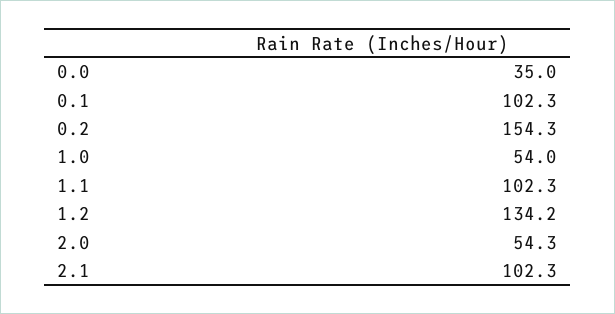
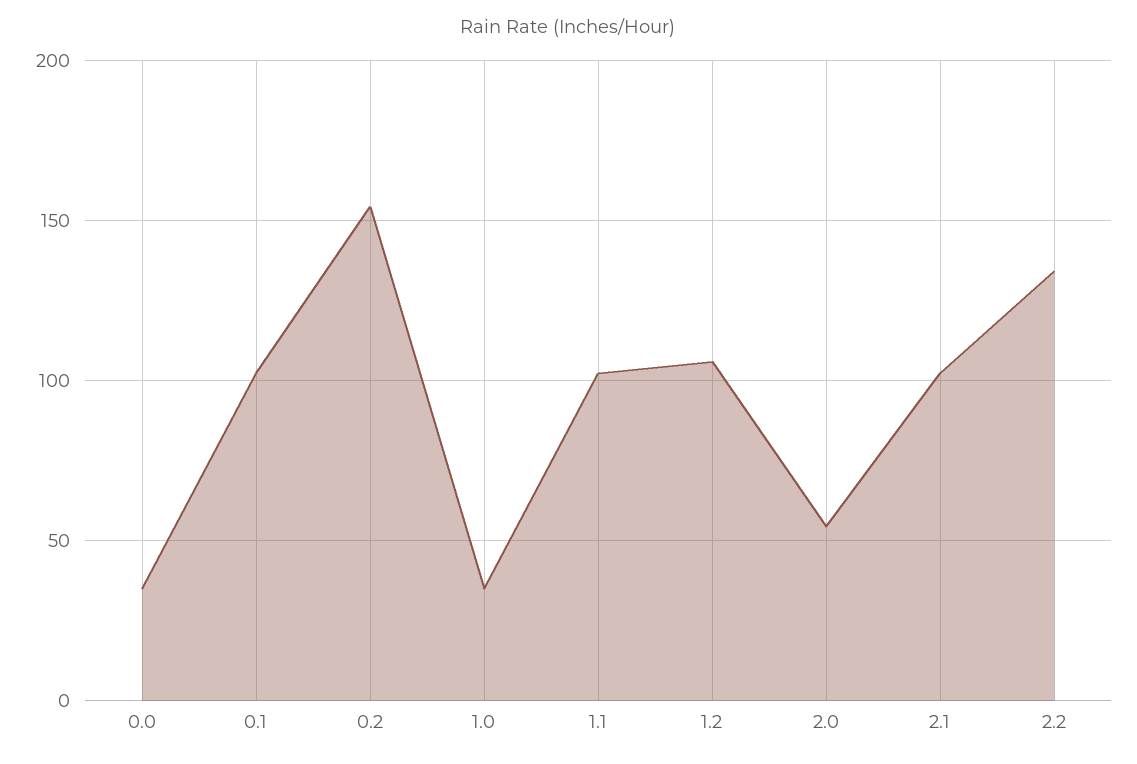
  {
    "0.0": 35,
    "0.1": 102.3,
    "0.2": 154.3,
-   "1.0": 54,
+   "1.0": 35,
    "1.1": 102.3,
-   "1.2": 134.2,
+   "1.2": 105,
    "2.0": 54.3,
-   "2.1": 102.3
+   "2.1": 102.3,
+   "2.2": 135
  }

